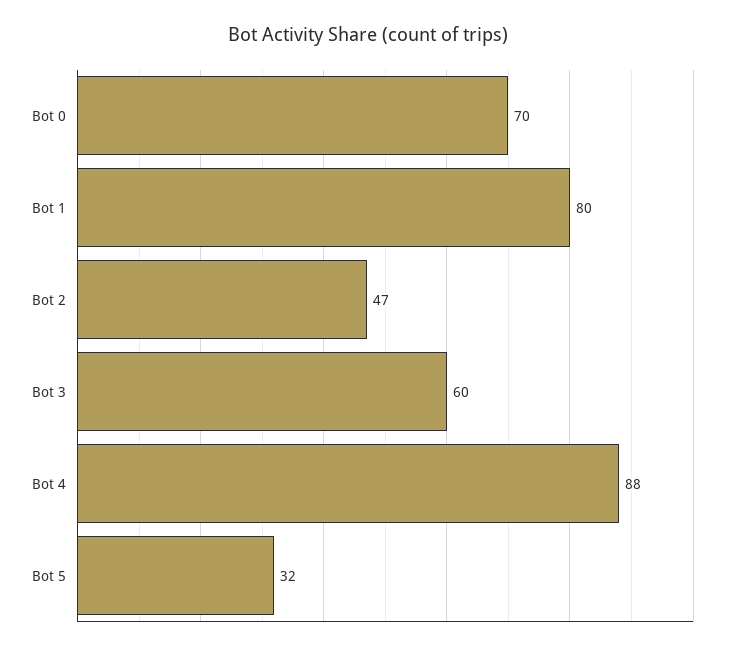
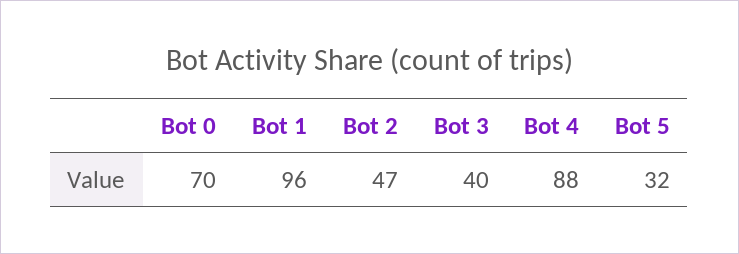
  {
    "Bot 0": 70,
-   "Bot 1": 80,
+   "Bot 1": 96,
    "Bot 2": 47,
-   "Bot 3": 60,
+   "Bot 3": 40,
    "Bot 4": 88,
    "Bot 5": 32
  }

